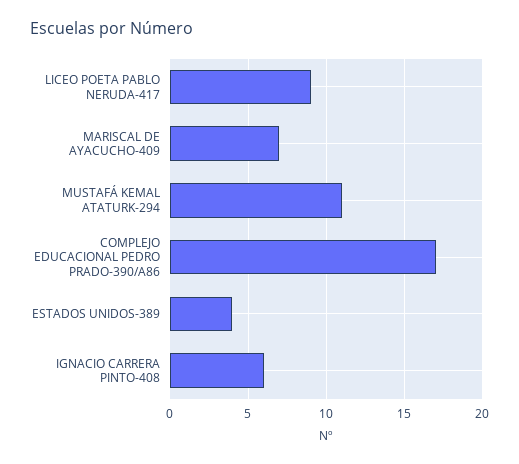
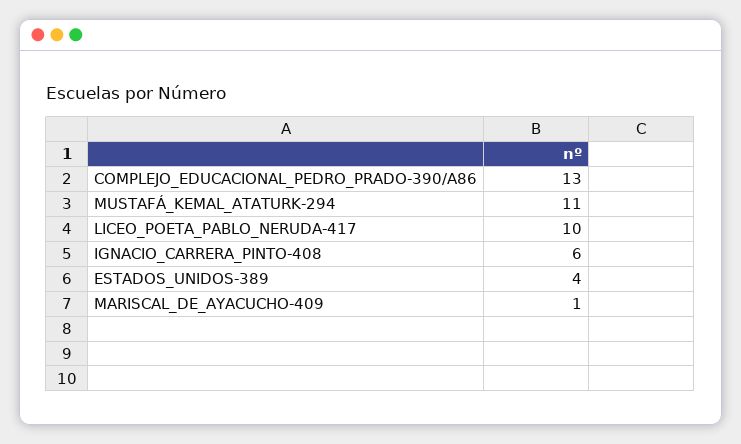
  {
-   "LICEO POETA PABLO NERUDA-417": 9,
+   "LICEO POETA PABLO NERUDA-417": 10,
-   "MARISCAL DE AYACUCHO-409": 7,
+   "MARISCAL DE AYACUCHO-409": 1,
    "MUSTAFÁ KEMAL ATATURK-294": 11,
-   "COMPLEJO EDUCACIONAL PEDRO PRADO-390/A86": 17,
+   "COMPLEJO EDUCACIONAL PEDRO PRADO-390/A86": 13,
    "ESTADOS UNIDOS-389": 4,
    "IGNACIO CARRERA PINTO-408": 6
  }

